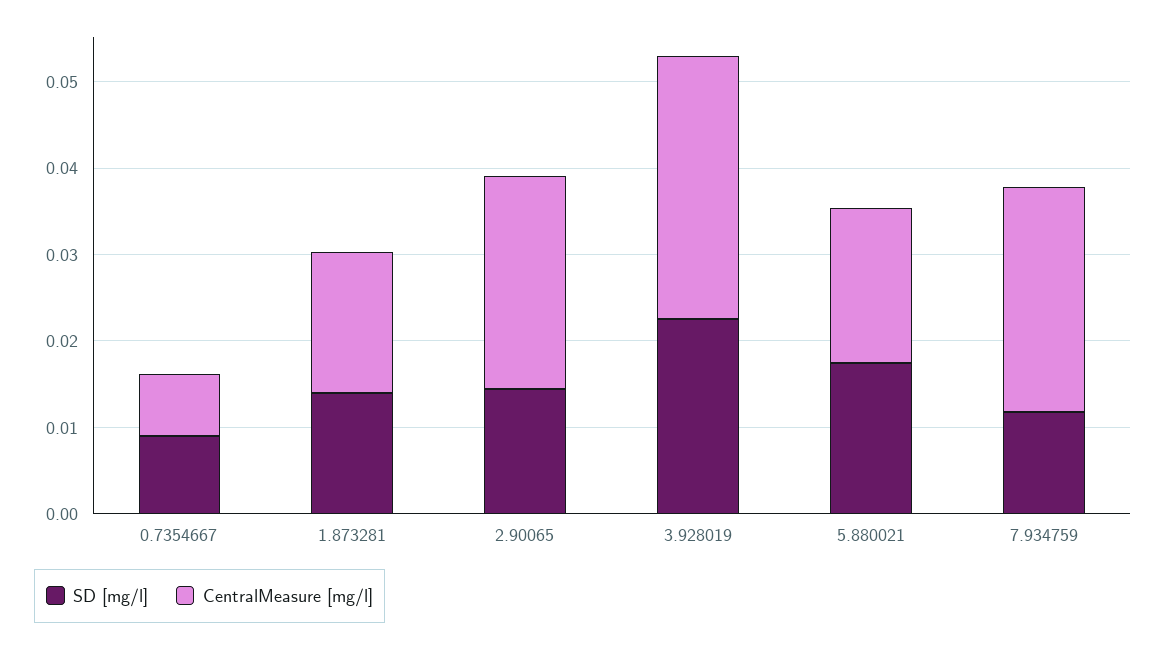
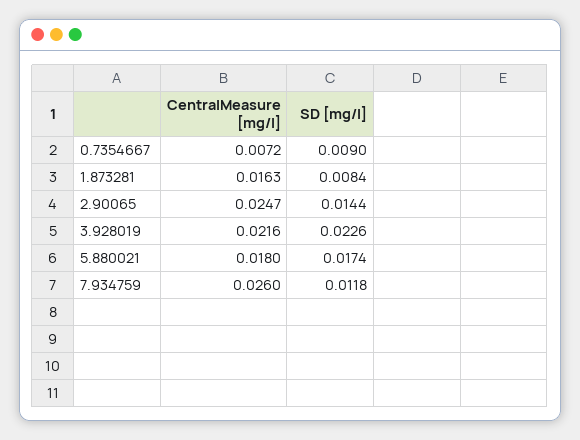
  {
    "SD [mg/l]": {
      "0.7354667": 0.009,
-     "1.873281": 0.014,
+     "1.873281": 0.0084,
      "2.90065": 0.0144,
      "3.928019": 0.0226,
      "5.880021": 0.0174,
      "7.934759": 0.0118
    },
    "CentralMeasure [mg/l]": {
      "0.7354667": 0.0072,
      "1.873281": 0.0163,
      "2.90065": 0.0247,
-     "3.928019": 0.03,
+     "3.928019": 0.0216,
      "5.880021": 0.018,
      "7.934759": 0.026
    }
  }

